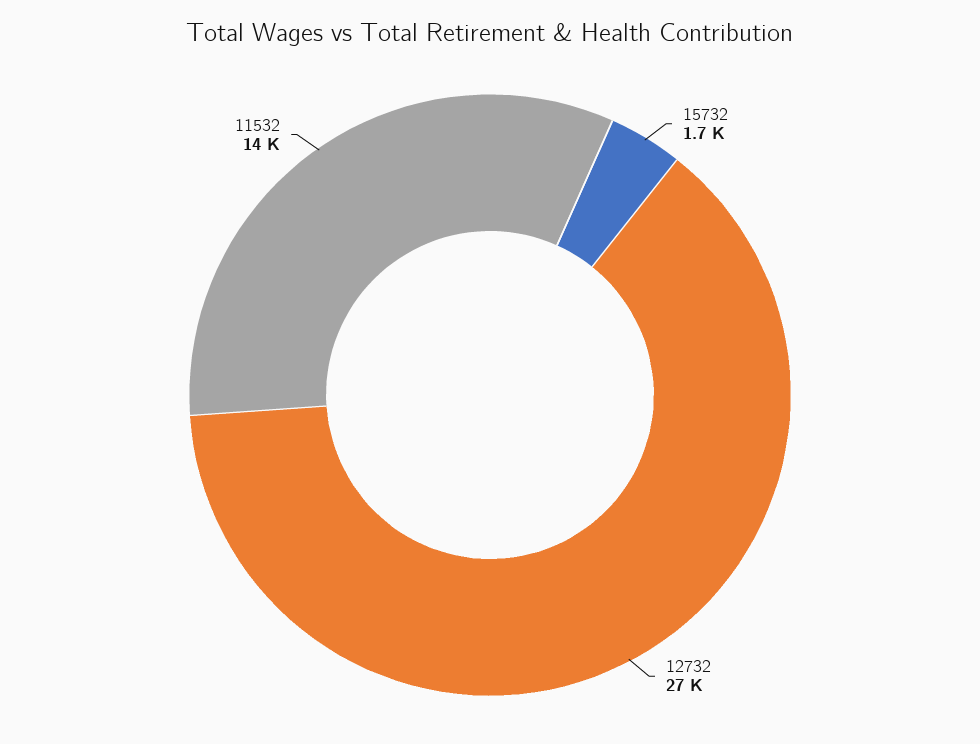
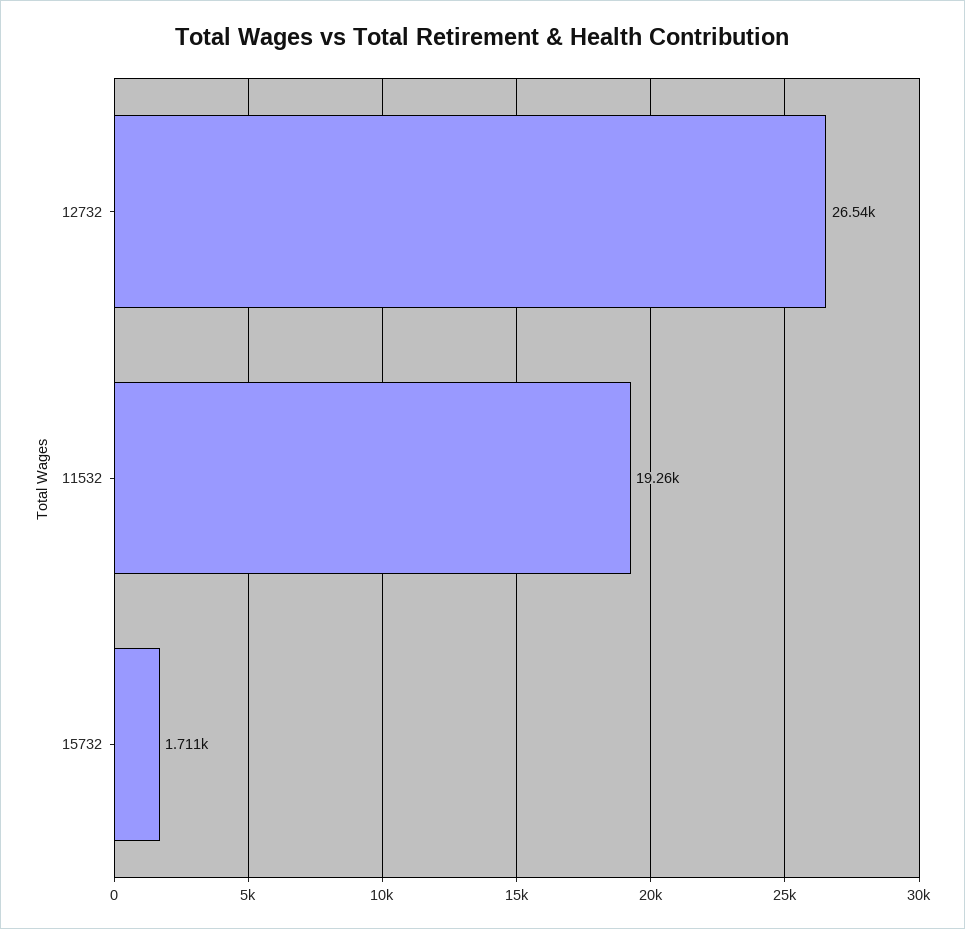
  {
    "15732": 1711,
    "12732": 26540,
-   "11532": 14000
+   "11532": 19260
  }

